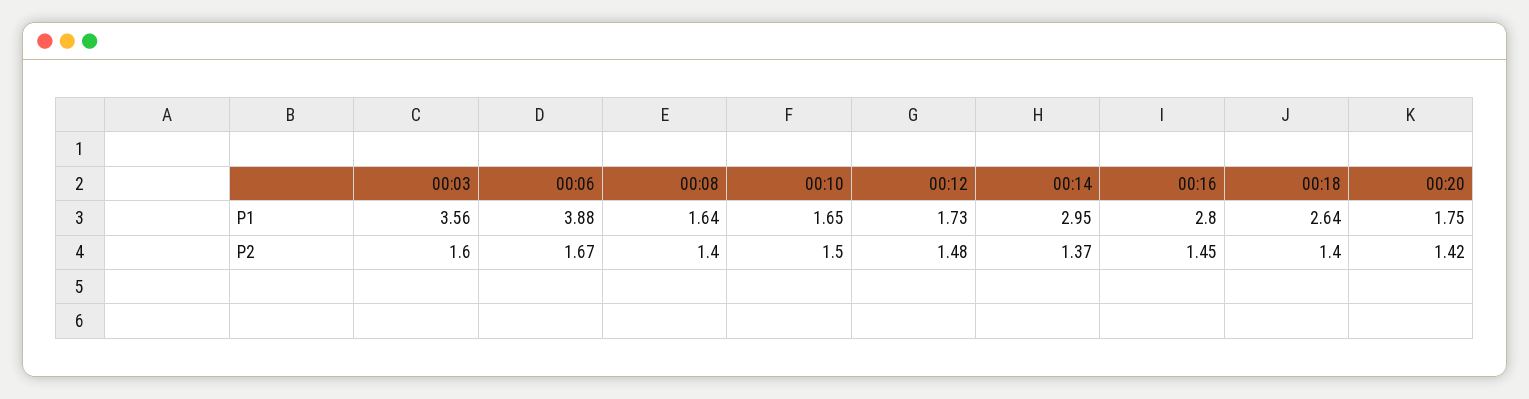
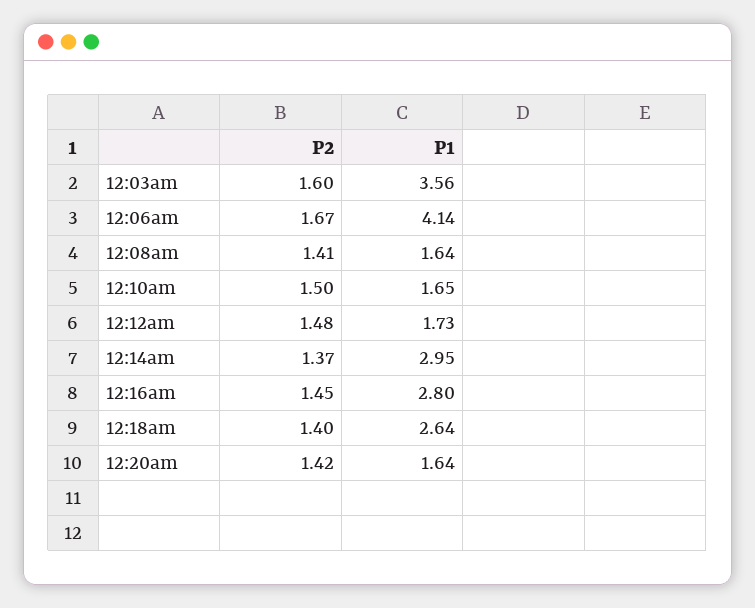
  {
    "00:03": {
      "P1": 3.56,
      "P2": 1.6
    },
    "00:06": {
-     "P1": 3.88,
+     "P1": 4.14,
      "P2": 1.67
    },
    "00:08": {
      "P1": 1.64,
-     "P2": 1.4
+     "P2": 1.41
    },
    "00:10": {
      "P1": 1.65,
      "P2": 1.5
    },
    "00:12": {
      "P1": 1.73,
      "P2": 1.48
    },
    "00:14": {
      "P1": 2.95,
      "P2": 1.37
    },
    "00:16": {
      "P1": 2.8,
      "P2": 1.45
    },
    "00:18": {
      "P1": 2.64,
      "P2": 1.4
    },
    "00:20": {
-     "P1": 1.75,
+     "P1": 1.64,
      "P2": 1.42
    }
  }

